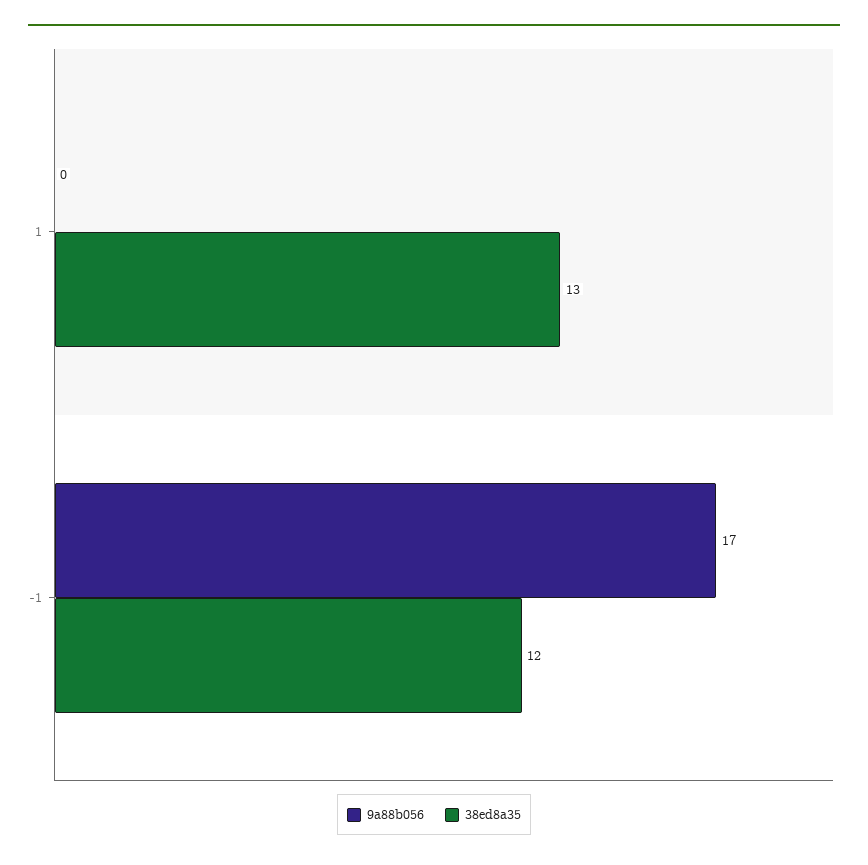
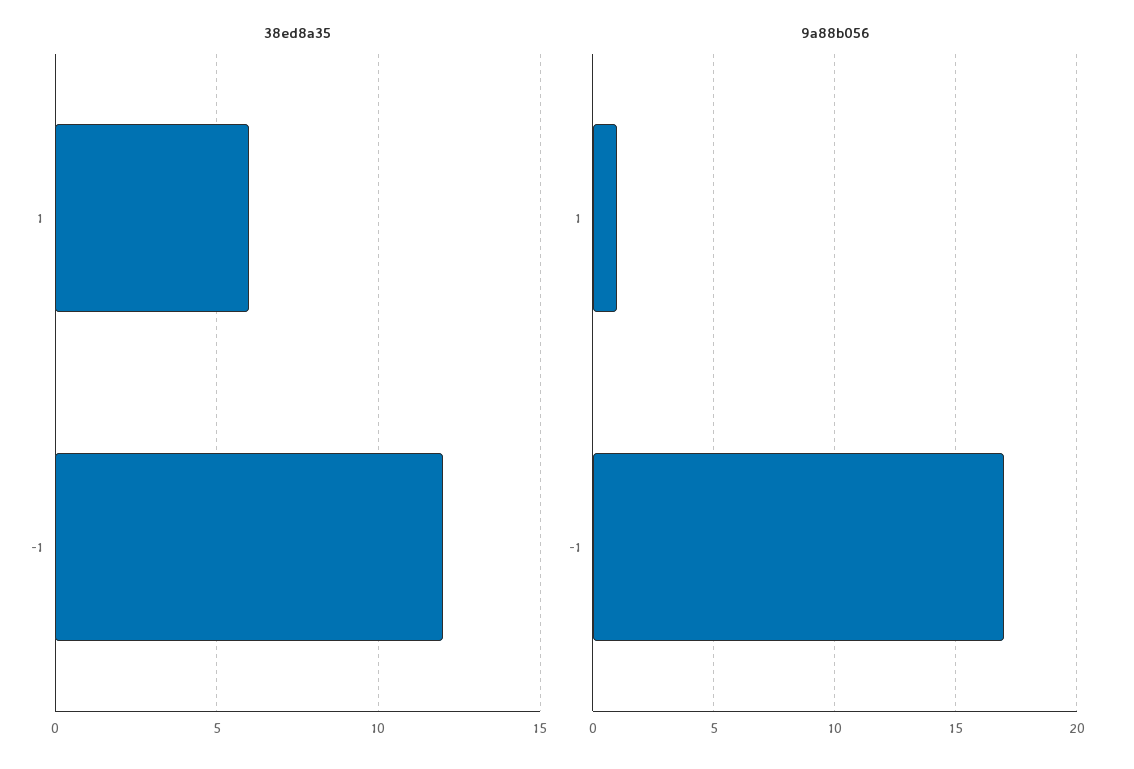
  {
    "9a88b056": {
-     "1": 0,
+     "1": 1,
      "-1": 17
    },
    "38ed8a35": {
-     "1": 13,
+     "1": 6,
      "-1": 12
    }
  }

